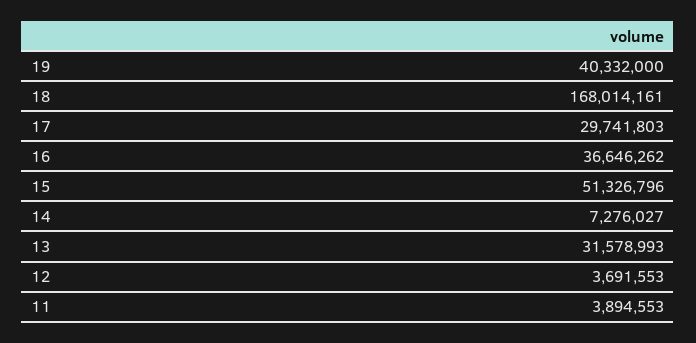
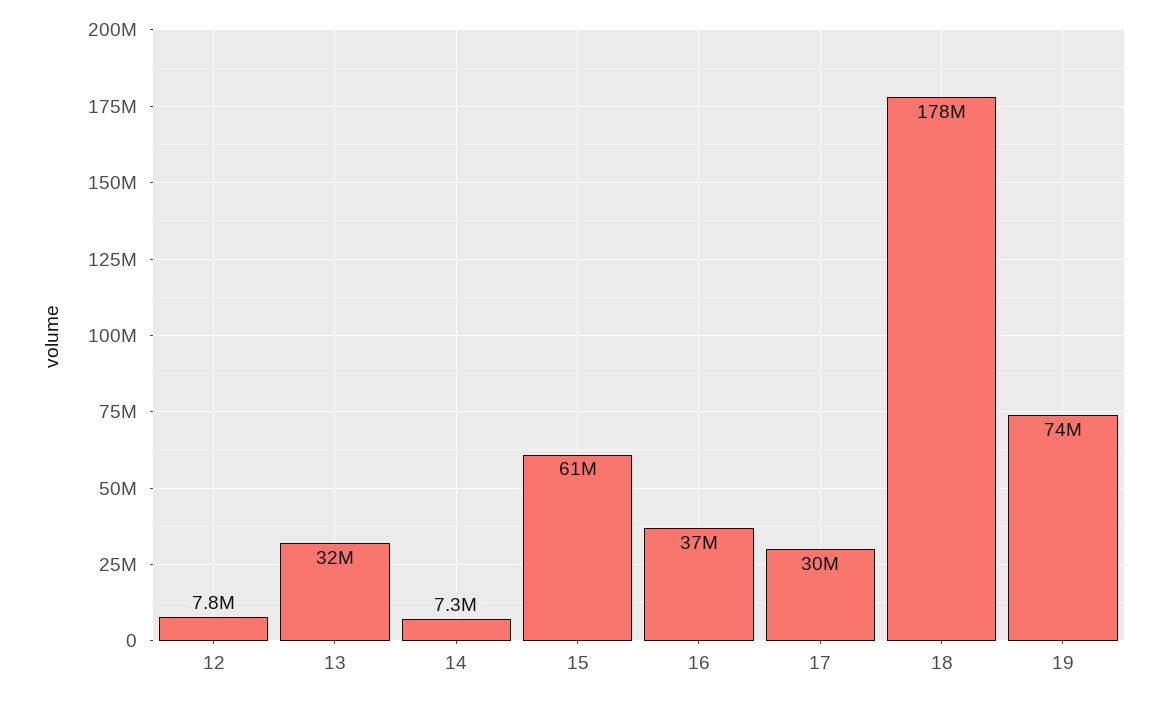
  {
-   "19": 40332000,
+   "19": 74000000,
-   "18": 168014161,
+   "18": 178000000,
    "17": 29741803,
    "16": 36646262,
-   "15": 51326796,
+   "15": 61000000,
    "14": 7276027,
    "13": 31578993,
-   "12": 3691553,
+   "12": 7800000
-   "11": 3894553
  }

